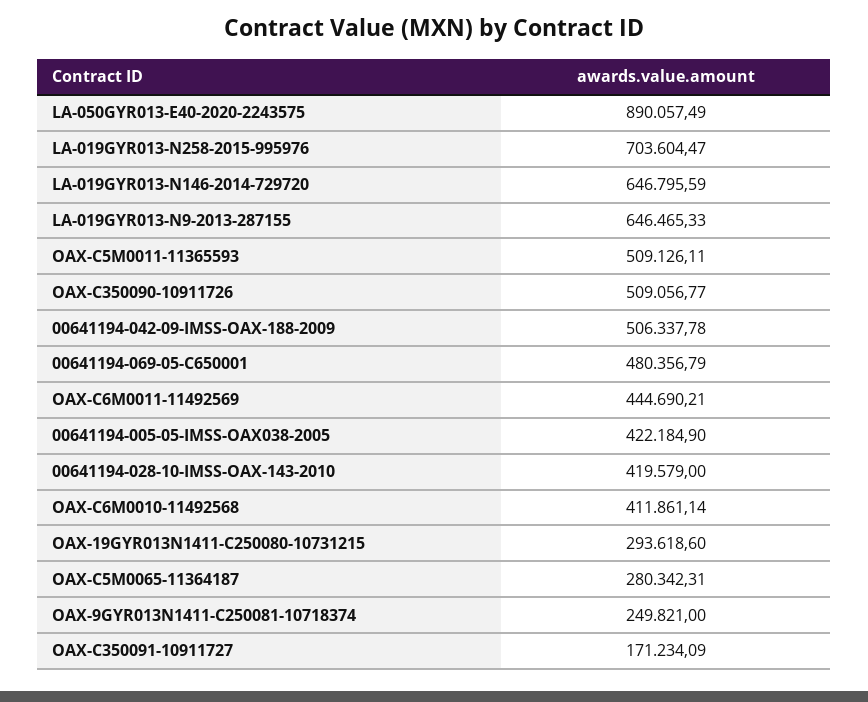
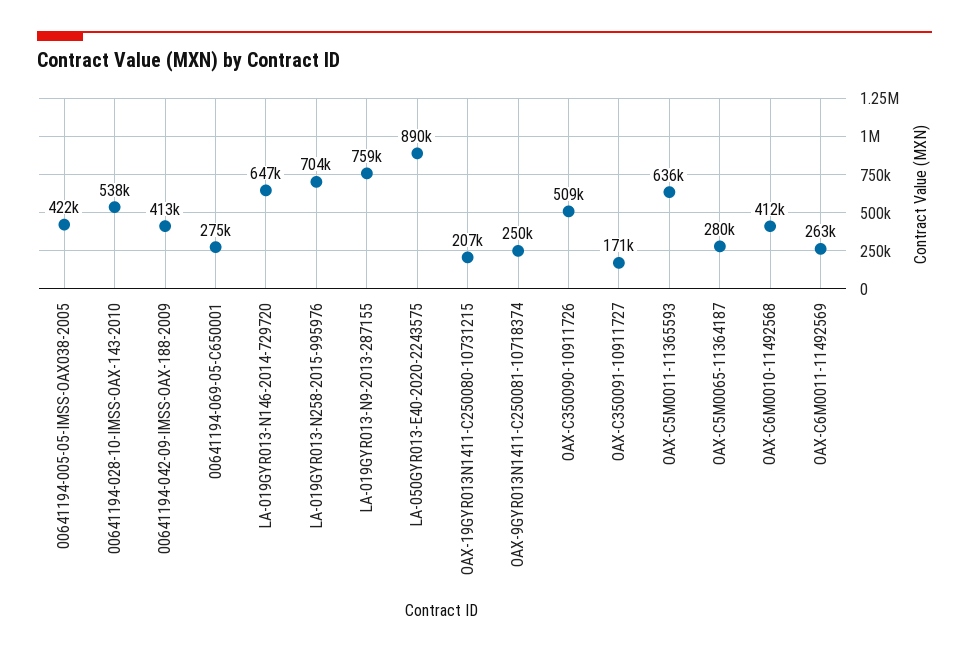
  {
    "LA-050GYR013-E40-2020-2243575": 890057.49,
    "LA-019GYR013-N258-2015-995976": 703604.47,
    "LA-019GYR013-N146-2014-729720": 646795.59,
-   "LA-019GYR013-N9-2013-287155": 646465.33,
+   "LA-019GYR013-N9-2013-287155": 759000,
-   "OAX-C5M0011-11365593": 509126.11,
+   "OAX-C5M0011-11365593": 636000,
    "OAX-C350090-10911726": 509056.77,
-   "00641194-042-09-IMSS-OAX-188-2009": 506337.78,
+   "00641194-042-09-IMSS-OAX-188-2009": 413000,
-   "00641194-069-05-C650001": 480356.79,
+   "00641194-069-05-C650001": 275000,
-   "OAX-C6M0011-11492569": 444690.21,
+   "OAX-C6M0011-11492569": 263000,
    "00641194-005-05-IMSS-OAX038-2005": 422184.9,
-   "00641194-028-10-IMSS-OAX-143-2010": 419579,
+   "00641194-028-10-IMSS-OAX-143-2010": 538000,
    "OAX-C6M0010-11492568": 411861.14,
-   "OAX-19GYR013N1411-C250080-10731215": 293618.6,
+   "OAX-19GYR013N1411-C250080-10731215": 207000,
    "OAX-C5M0065-11364187": 280342.31,
    "OAX-9GYR013N1411-C250081-10718374": 249821,
    "OAX-C350091-10911727": 171234.09
  }

